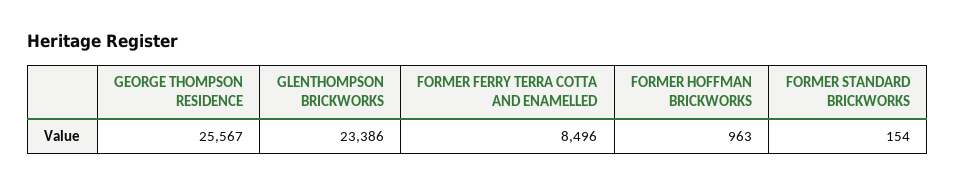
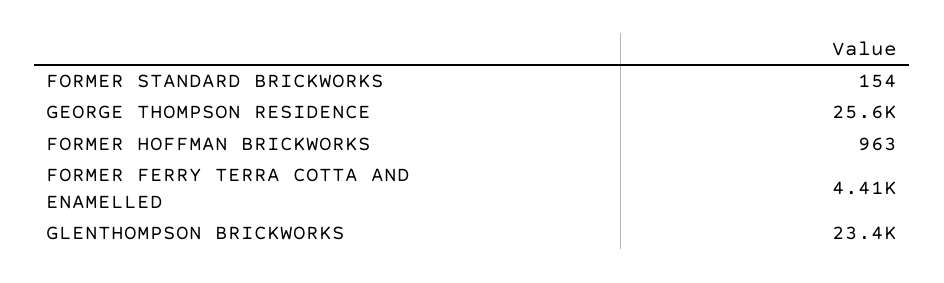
  {
    "GEORGE THOMPSON RESIDENCE": 25567,
    "GLENTHOMPSON BRICKWORKS": 23386,
-   "FORMER FERRY TERRA COTTA AND ENAMELLED": 8496,
+   "FORMER FERRY TERRA COTTA AND ENAMELLED": 4410,
    "FORMER HOFFMAN BRICKWORKS": 963,
    "FORMER STANDARD BRICKWORKS": 154
  }

